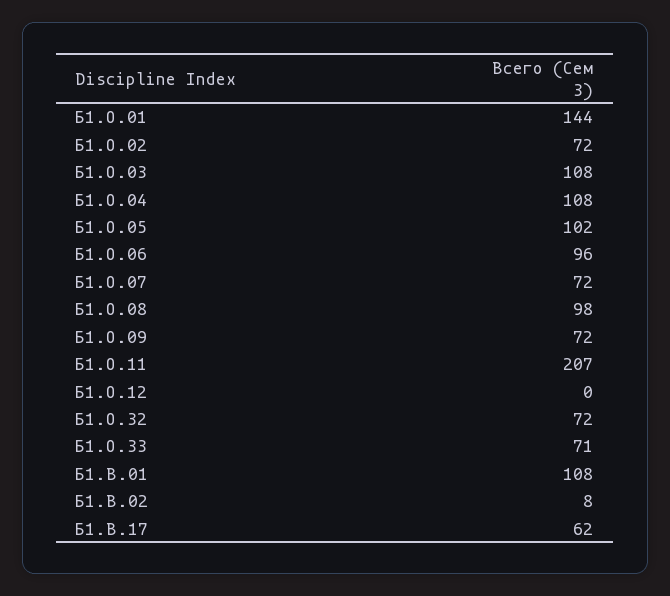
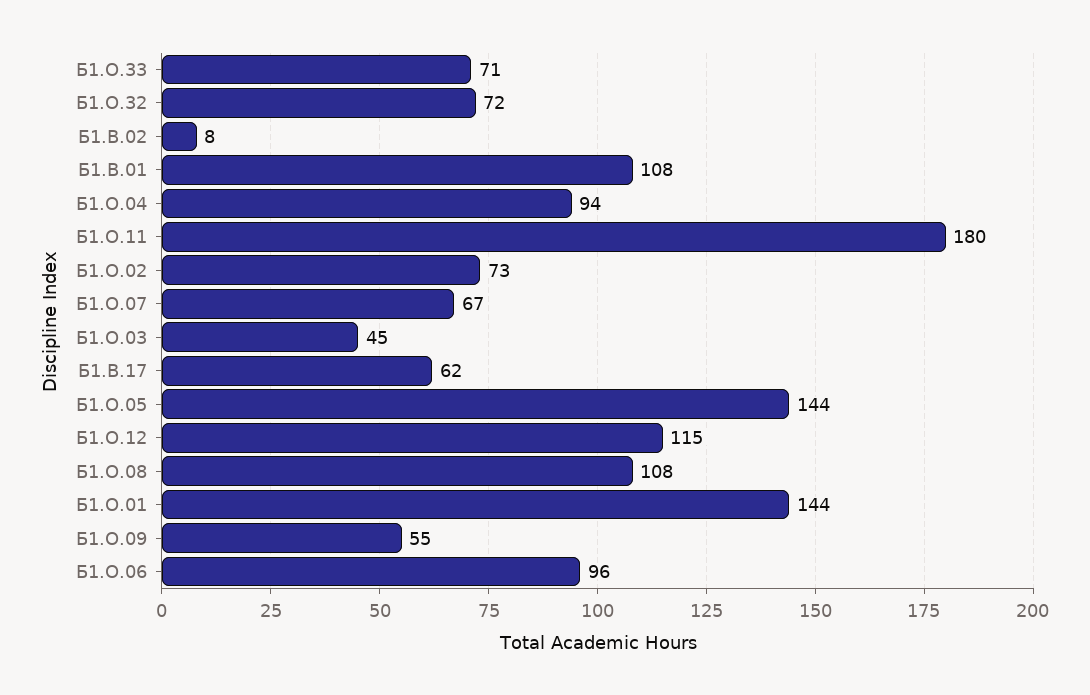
  {
    "Б1.О.01": 144,
-   "Б1.О.02": 72,
+   "Б1.О.02": 73,
-   "Б1.О.03": 108,
+   "Б1.О.03": 45,
-   "Б1.О.04": 108,
+   "Б1.О.04": 94,
-   "Б1.О.05": 102,
+   "Б1.О.05": 144,
    "Б1.О.06": 96,
-   "Б1.О.07": 72,
+   "Б1.О.07": 67,
-   "Б1.О.08": 98,
+   "Б1.О.08": 108,
-   "Б1.О.09": 72,
+   "Б1.О.09": 55,
-   "Б1.О.11": 207,
+   "Б1.О.11": 180,
-   "Б1.О.12": 0,
+   "Б1.О.12": 115,
    "Б1.О.32": 72,
    "Б1.О.33": 71,
    "Б1.В.01": 108,
    "Б1.В.02": 8,
    "Б1.В.17": 62
  }

